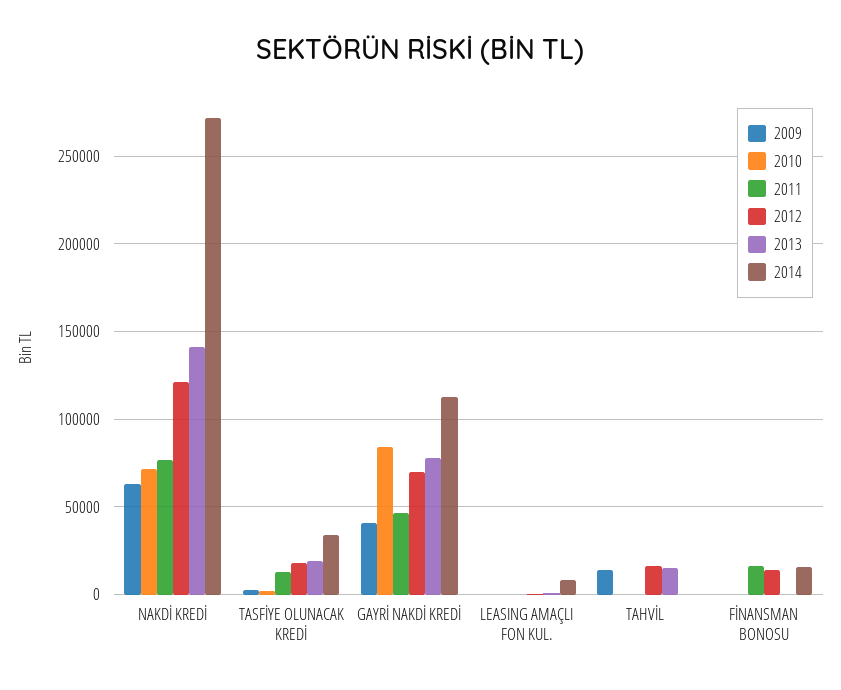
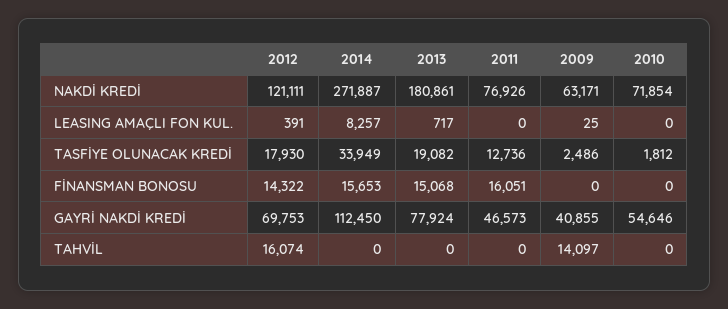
  {
    "2009": {
      "NAKDİ KREDİ": 63171,
      "TASFİYE OLUNACAK KREDİ": 2486,
      "GAYRİ NAKDİ KREDİ": 40855,
      "LEASING AMAÇLI FON KUL.": 25,
      "TAHVİL": 14097,
      "FİNANSMAN BONOSU": 0
    },
    "2010": {
      "NAKDİ KREDİ": 71854,
      "TASFİYE OLUNACAK KREDİ": 1812,
-     "GAYRİ NAKDİ KREDİ": 85000,
+     "GAYRİ NAKDİ KREDİ": 54646,
      "LEASING AMAÇLI FON KUL.": 0,
      "TAHVİL": 0,
      "FİNANSMAN BONOSU": 0
    },
    "2011": {
      "NAKDİ KREDİ": 76926,
      "TASFİYE OLUNACAK KREDİ": 12736,
      "GAYRİ NAKDİ KREDİ": 46573,
      "LEASING AMAÇLI FON KUL.": 0,
      "TAHVİL": 0,
      "FİNANSMAN BONOSU": 16051
    },
    "2012": {
      "NAKDİ KREDİ": 121111,
      "TASFİYE OLUNACAK KREDİ": 17930,
      "GAYRİ NAKDİ KREDİ": 69753,
      "LEASING AMAÇLI FON KUL.": 391,
      "TAHVİL": 16074,
      "FİNANSMAN BONOSU": 14322
    },
    "2013": {
-     "NAKDİ KREDİ": 140000,
+     "NAKDİ KREDİ": 180861,
      "TASFİYE OLUNACAK KREDİ": 19082,
      "GAYRİ NAKDİ KREDİ": 77924,
      "LEASING AMAÇLI FON KUL.": 717,
-     "TAHVİL": 15000,
+     "TAHVİL": 0,
-     "FİNANSMAN BONOSU": 0
+     "FİNANSMAN BONOSU": 15068
    },
    "2014": {
      "NAKDİ KREDİ": 271887,
      "TASFİYE OLUNACAK KREDİ": 33949,
      "GAYRİ NAKDİ KREDİ": 112450,
      "LEASING AMAÇLI FON KUL.": 8257,
      "TAHVİL": 0,
      "FİNANSMAN BONOSU": 15653
    }
  }

